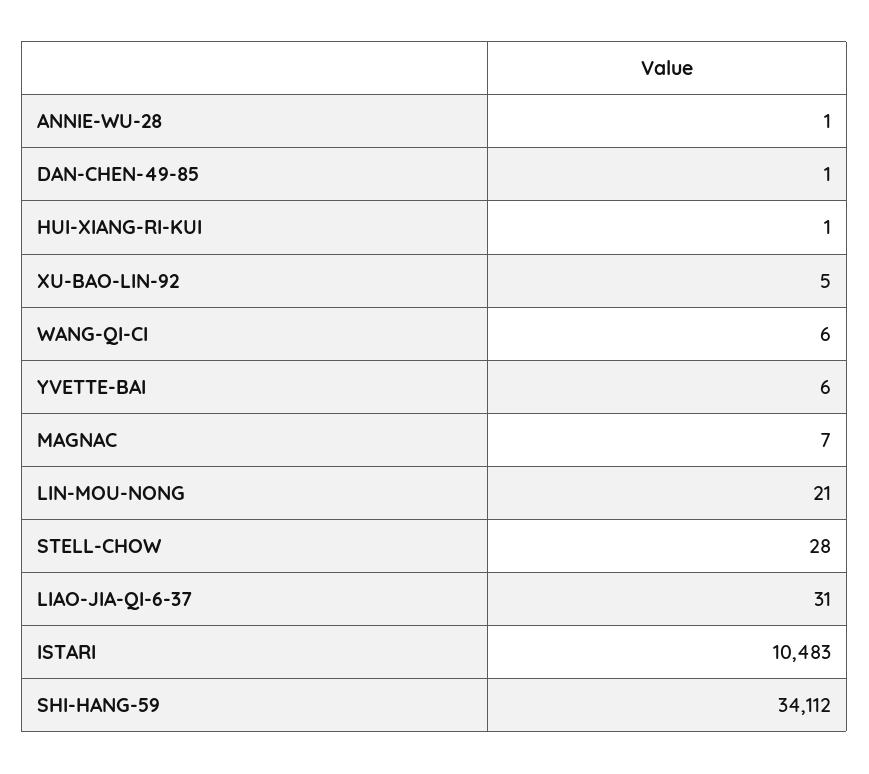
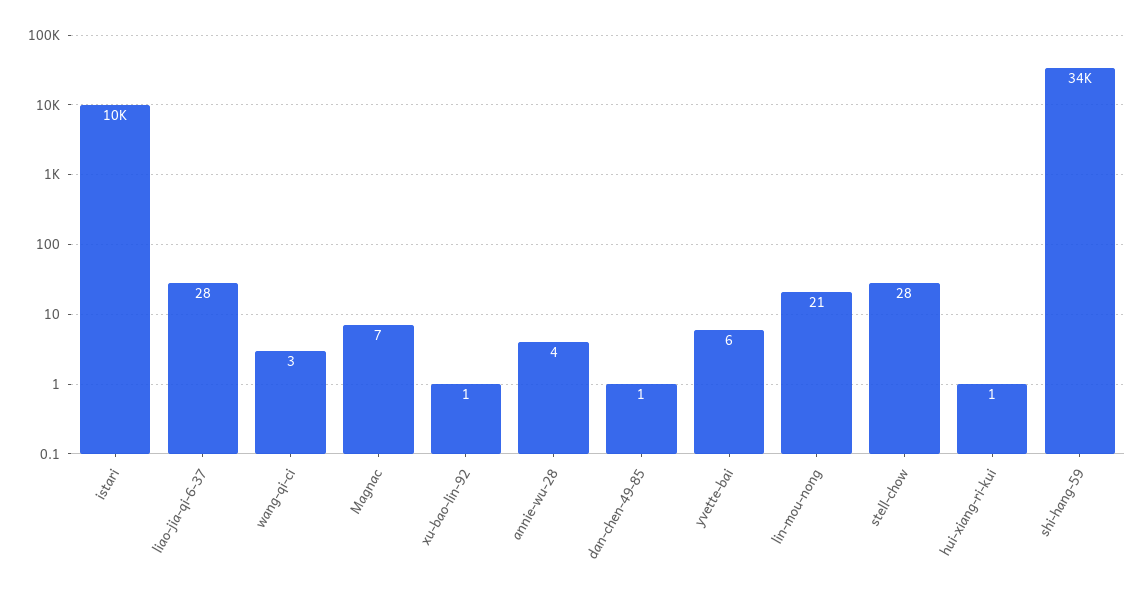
  {
-   "ANNIE-WU-28": 1,
+   "ANNIE-WU-28": 4,
    "DAN-CHEN-49-85": 1,
    "HUI-XIANG-RI-KUI": 1,
-   "XU-BAO-LIN-92": 5,
+   "XU-BAO-LIN-92": 1,
-   "WANG-QI-CI": 6,
+   "WANG-QI-CI": 3,
    "YVETTE-BAI": 6,
    "MAGNAC": 7,
    "LIN-MOU-NONG": 21,
    "STELL-CHOW": 28,
-   "LIAO-JIA-QI-6-37": 31,
+   "LIAO-JIA-QI-6-37": 28,
    "ISTARI": 10483,
    "SHI-HANG-59": 34112
  }

